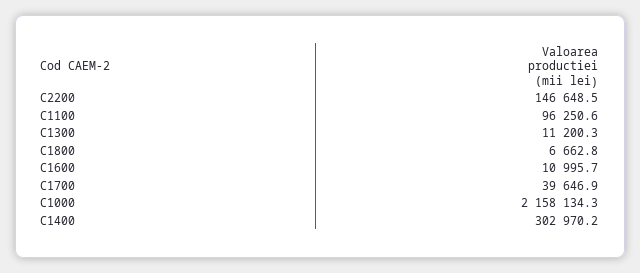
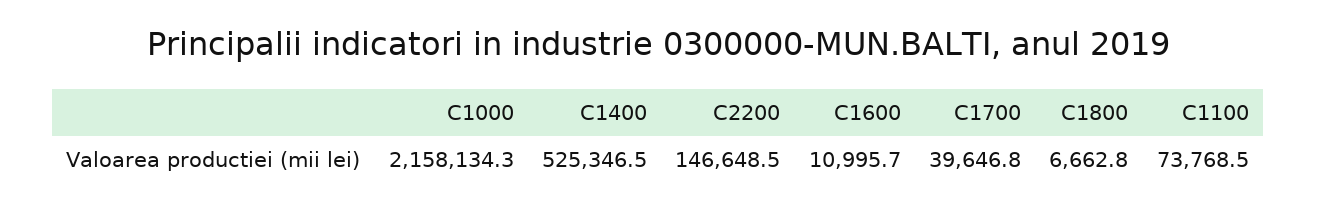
  {
    "C2200": 146648.5,
-   "C1100": 96250.6,
+   "C1100": 73768.5,
-   "C1300": 11200.3,
    "C1800": 6662.8,
    "C1600": 10995.7,
-   "C1700": 39646.9,
+   "C1700": 39646.8,
    "C1000": 2158134.3,
-   "C1400": 302970.2
+   "C1400": 525346.5
  }

